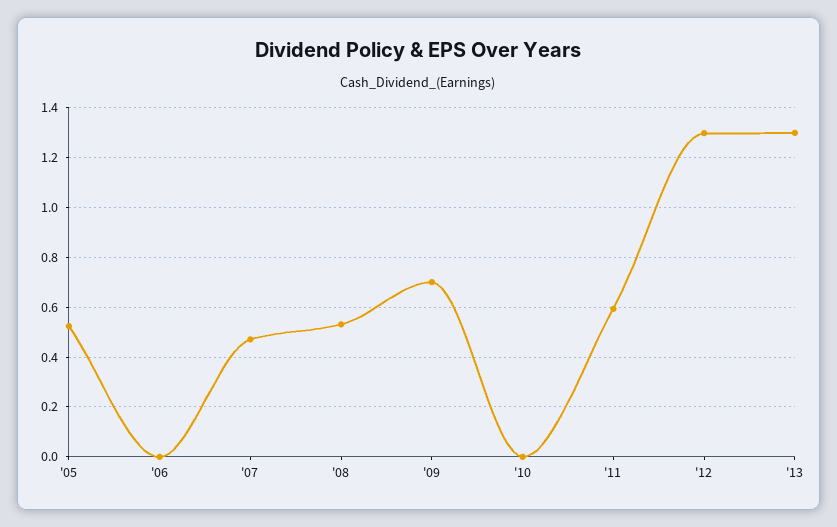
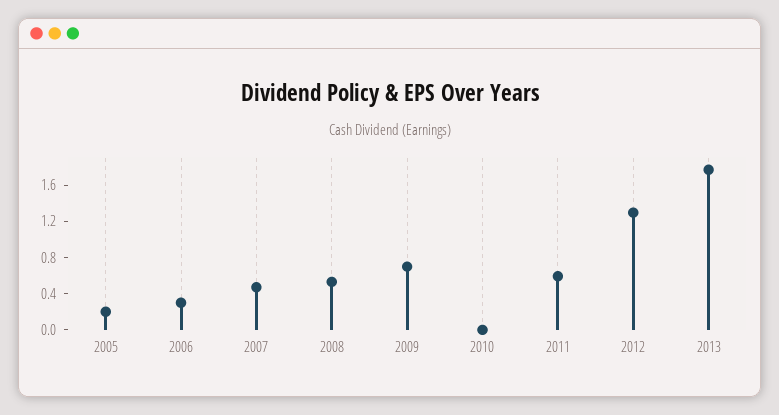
  {
-   "'05": 0.525,
+   "'05": 0.2,
-   "'06": 0,
+   "'06": 0.3,
    "'07": 0.475,
    "'08": 0.525,
    "'09": 0.7,
    "'10": 0,
    "'11": 0.6,
    "'12": 1.3,
-   "'13": 1.3
+   "'13": 1.8
  }

